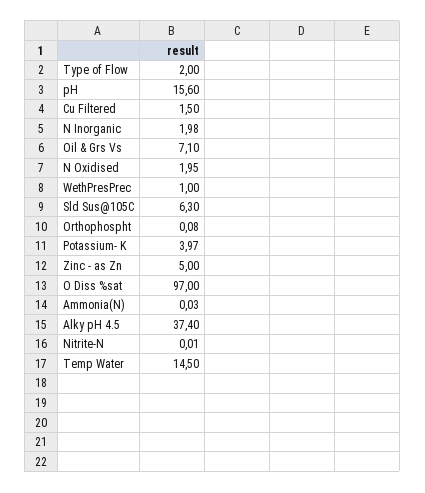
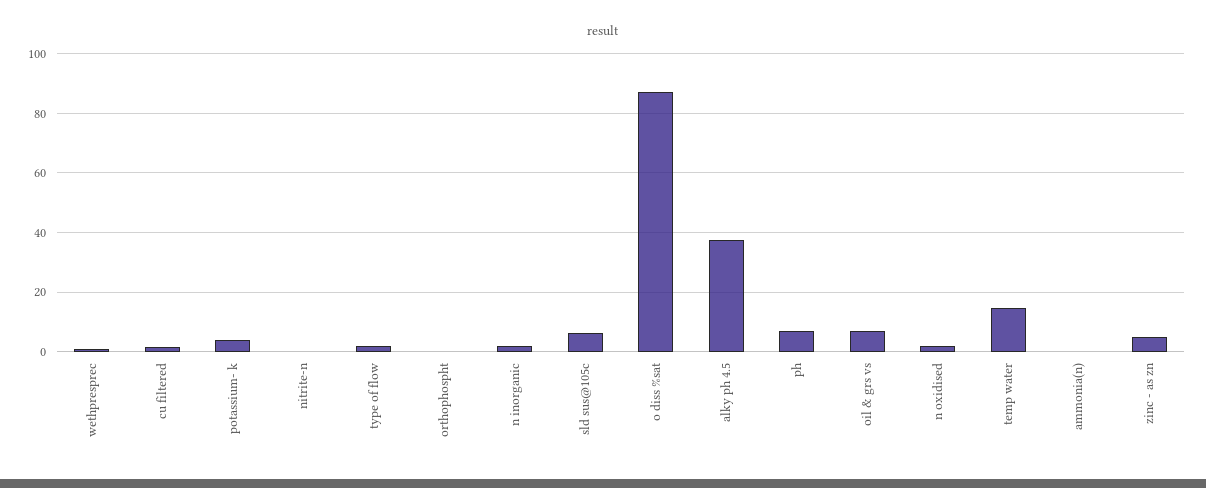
  {
    "Type of Flow": 2,
-   "pH": 15.6,
+   "pH": 7.5,
    "Cu Filtered": 1.5,
    "N Inorganic": 1.98,
    "Oil & Grs Vs": 7.1,
    "N Oxidised": 1.95,
    "WethPresPrec": 1,
    "Sld Sus@105C": 6.3,
    "Orthophospht": 0.08,
    "Potassium- K": 3.97,
    "Zinc - as Zn": 5,
-   "O Diss %sat": 97,
+   "O Diss %sat": 87.5,
    "Ammonia(N)": 0.03,
    "Alky pH 4.5": 37.4,
    "Nitrite-N": 0.01,
    "Temp Water": 14.5
  }

